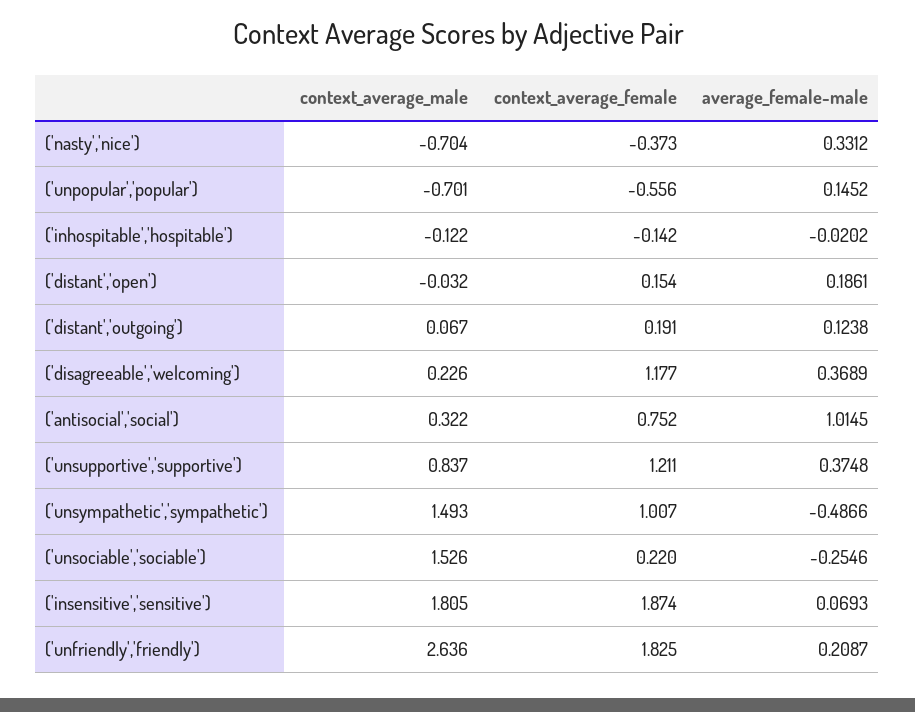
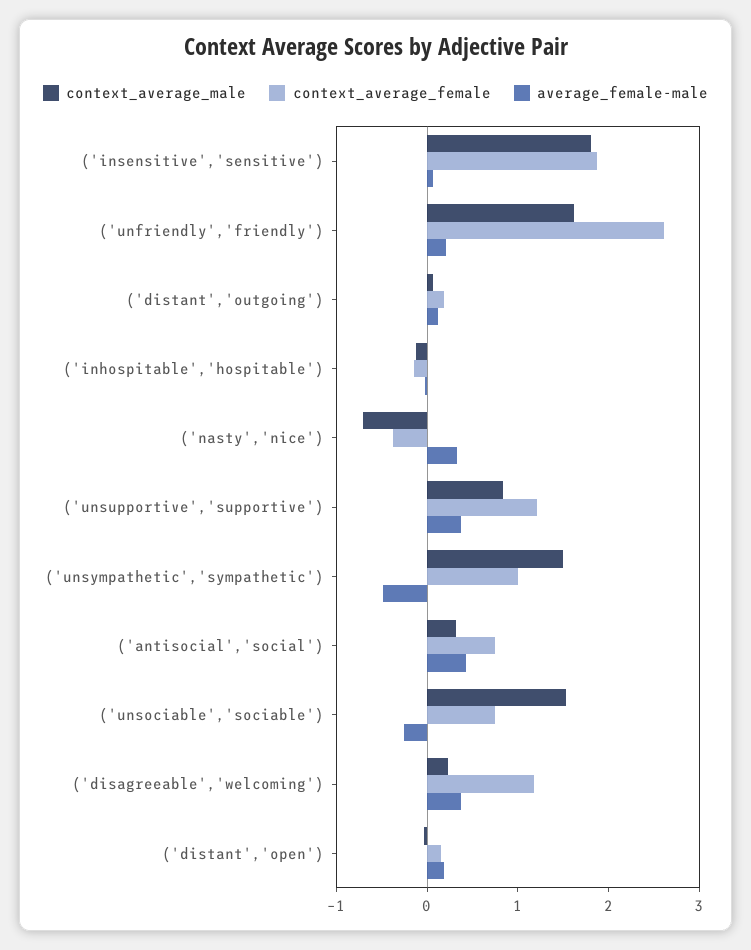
  {
    "context_average_male": {
      "('nasty','nice')": -0.704,
-     "('unpopular','popular')": -0.701,
      "('inhospitable','hospitable')": -0.122,
      "('distant','open')": -0.032,
      "('distant','outgoing')": 0.067,
      "('disagreeable','welcoming')": 0.226,
      "('antisocial','social')": 0.322,
      "('unsupportive','supportive')": 0.837,
      "('unsympathetic','sympathetic')": 1.493,
      "('unsociable','sociable')": 1.526,
      "('insensitive','sensitive')": 1.805,
-     "('unfriendly','friendly')": 2.636
+     "('unfriendly','friendly')": 1.6
    },
    "context_average_female": {
      "('nasty','nice')": -0.373,
-     "('unpopular','popular')": -0.556,
      "('inhospitable','hospitable')": -0.142,
      "('distant','open')": 0.154,
      "('distant','outgoing')": 0.191,
      "('disagreeable','welcoming')": 1.177,
      "('antisocial','social')": 0.752,
      "('unsupportive','supportive')": 1.211,
      "('unsympathetic','sympathetic')": 1.007,
-     "('unsociable','sociable')": 0.22,
+     "('unsociable','sociable')": 0.8,
      "('insensitive','sensitive')": 1.874,
-     "('unfriendly','friendly')": 1.825
+     "('unfriendly','friendly')": 2.6
    },
    "average_female-male": {
      "('nasty','nice')": 0.3312,
-     "('unpopular','popular')": 0.1452,
      "('inhospitable','hospitable')": -0.0202,
      "('distant','open')": 0.1861,
      "('distant','outgoing')": 0.1238,
      "('disagreeable','welcoming')": 0.3689,
-     "('antisocial','social')": 1.0145,
+     "('antisocial','social')": 0.4,
      "('unsupportive','supportive')": 0.3748,
      "('unsympathetic','sympathetic')": -0.4866,
      "('unsociable','sociable')": -0.2546,
      "('insensitive','sensitive')": 0.0693,
      "('unfriendly','friendly')": 0.2087
    }
  }

